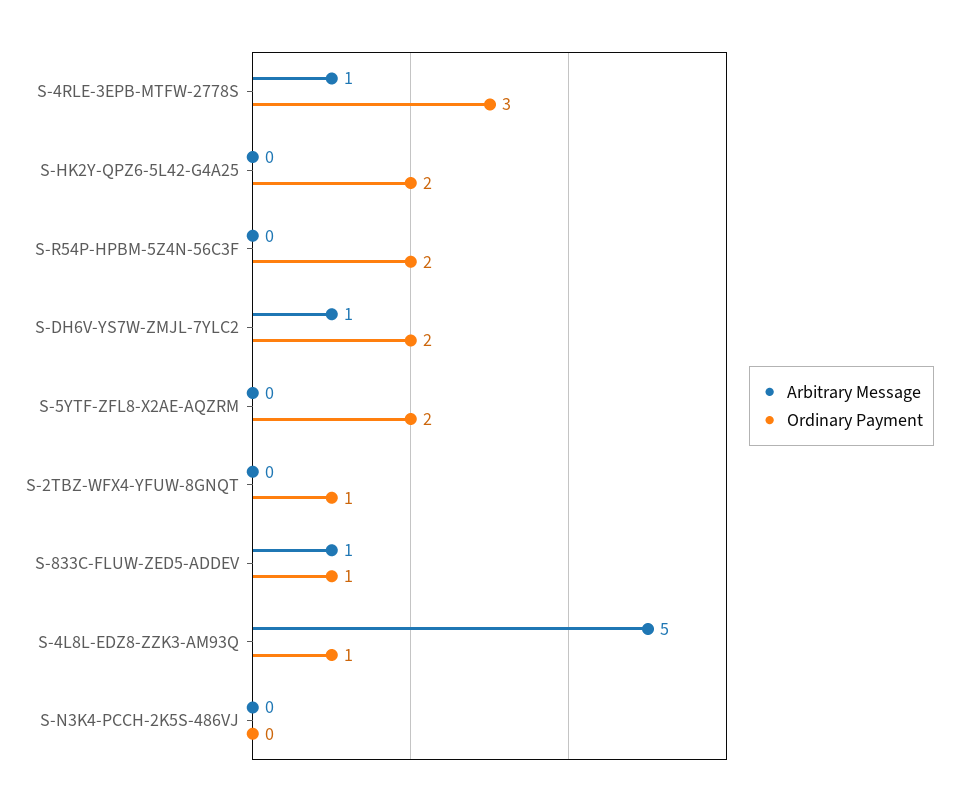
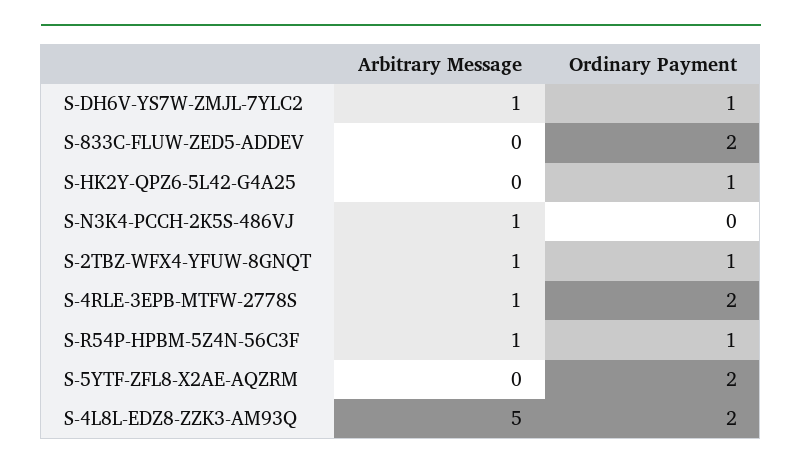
  {
    "Arbitrary Message": {
      "S-4RLE-3EPB-MTFW-2778S": 1,
      "S-HK2Y-QPZ6-5L42-G4A25": 0,
-     "S-R54P-HPBM-5Z4N-56C3F": 0,
+     "S-R54P-HPBM-5Z4N-56C3F": 1,
      "S-DH6V-YS7W-ZMJL-7YLC2": 1,
      "S-5YTF-ZFL8-X2AE-AQZRM": 0,
-     "S-2TBZ-WFX4-YFUW-8GNQT": 0,
+     "S-2TBZ-WFX4-YFUW-8GNQT": 1,
-     "S-833C-FLUW-ZED5-ADDEV": 1,
+     "S-833C-FLUW-ZED5-ADDEV": 0,
      "S-4L8L-EDZ8-ZZK3-AM93Q": 5,
-     "S-N3K4-PCCH-2K5S-486VJ": 0
+     "S-N3K4-PCCH-2K5S-486VJ": 1
    },
    "Ordinary Payment": {
-     "S-4RLE-3EPB-MTFW-2778S": 3,
+     "S-4RLE-3EPB-MTFW-2778S": 2,
-     "S-HK2Y-QPZ6-5L42-G4A25": 2,
+     "S-HK2Y-QPZ6-5L42-G4A25": 1,
-     "S-R54P-HPBM-5Z4N-56C3F": 2,
+     "S-R54P-HPBM-5Z4N-56C3F": 1,
-     "S-DH6V-YS7W-ZMJL-7YLC2": 2,
+     "S-DH6V-YS7W-ZMJL-7YLC2": 1,
      "S-5YTF-ZFL8-X2AE-AQZRM": 2,
      "S-2TBZ-WFX4-YFUW-8GNQT": 1,
-     "S-833C-FLUW-ZED5-ADDEV": 1,
+     "S-833C-FLUW-ZED5-ADDEV": 2,
-     "S-4L8L-EDZ8-ZZK3-AM93Q": 1,
+     "S-4L8L-EDZ8-ZZK3-AM93Q": 2,
      "S-N3K4-PCCH-2K5S-486VJ": 0
    }
  }

